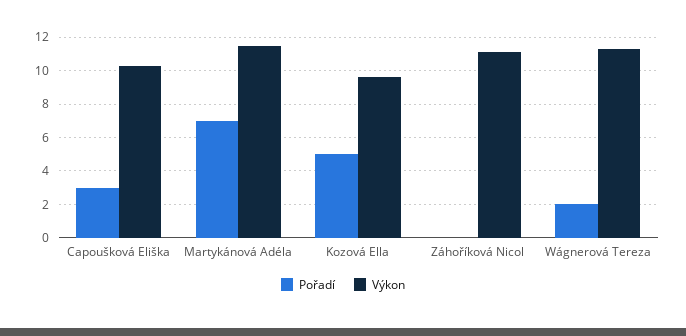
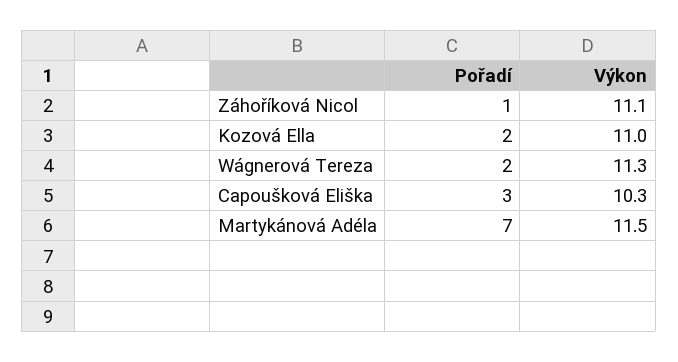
  {
    "Pořadí": {
      "Capoušková Eliška": 3,
      "Martykánová Adéla": 7,
-     "Kozová Ella": 5,
+     "Kozová Ella": 2,
-     "Záhoříková Nicol": 0,
+     "Záhoříková Nicol": 1,
      "Wágnerová Tereza": 2
    },
    "Výkon": {
      "Capoušková Eliška": 10.3,
      "Martykánová Adéla": 11.5,
-     "Kozová Ella": 9.5,
+     "Kozová Ella": 11,
      "Záhoříková Nicol": 11.1,
      "Wágnerová Tereza": 11.3
    }
  }

